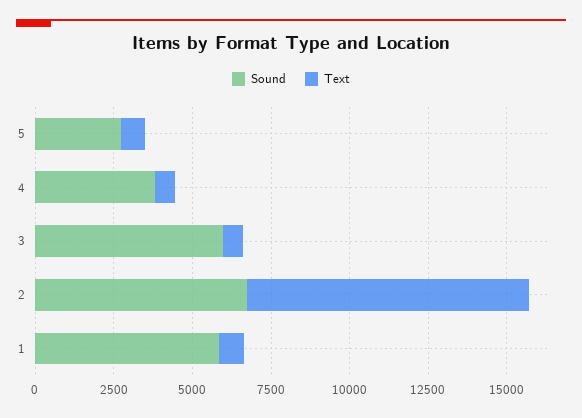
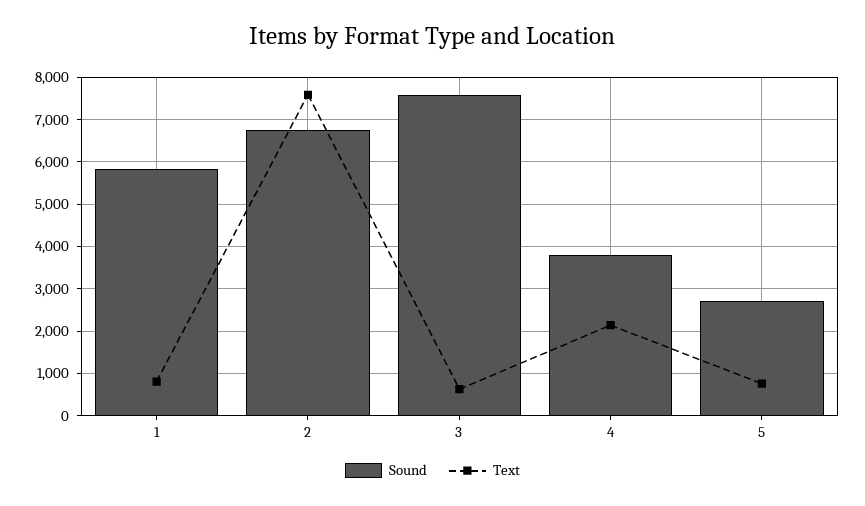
  {
    "Sound": {
      "5": 2800,
      "4": 3800,
-     "3": 6000,
+     "3": 7600,
      "2": 6800,
      "1": 5800
    },
    "Text": {
      "5": 800,
-     "4": 500,
+     "4": 2200,
      "3": 600,
-     "2": 9000,
+     "2": 7600,
      "1": 800
    }
  }

